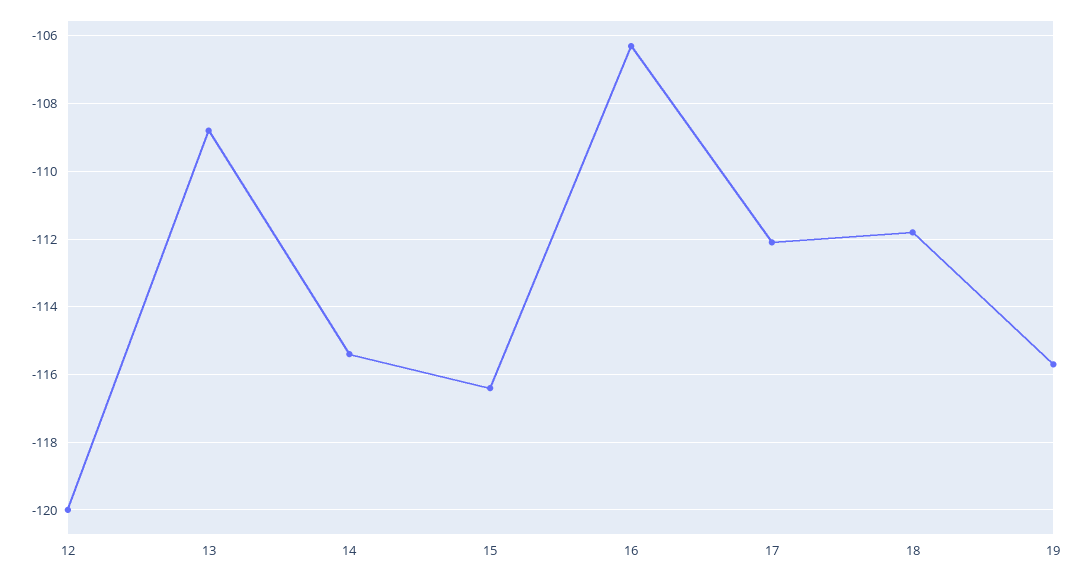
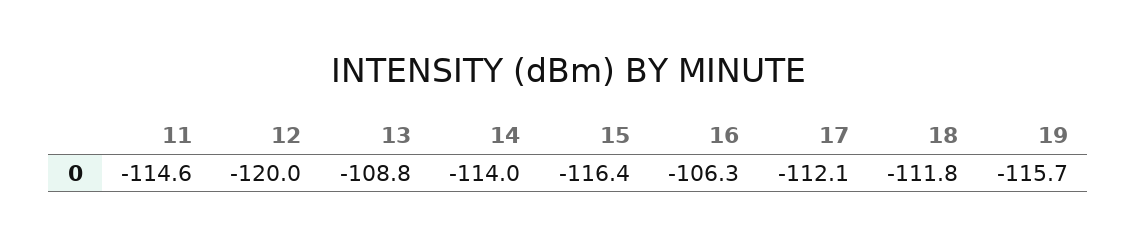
  {
    "12": -120,
    "13": -108.8,
-   "14": -115.5,
+   "14": -114,
    "15": -116.4,
    "16": -106.3,
    "17": -112.1,
    "18": -111.8,
-   "19": -115.7
+   "19": -115.7,
+   "11": -114.6
  }

